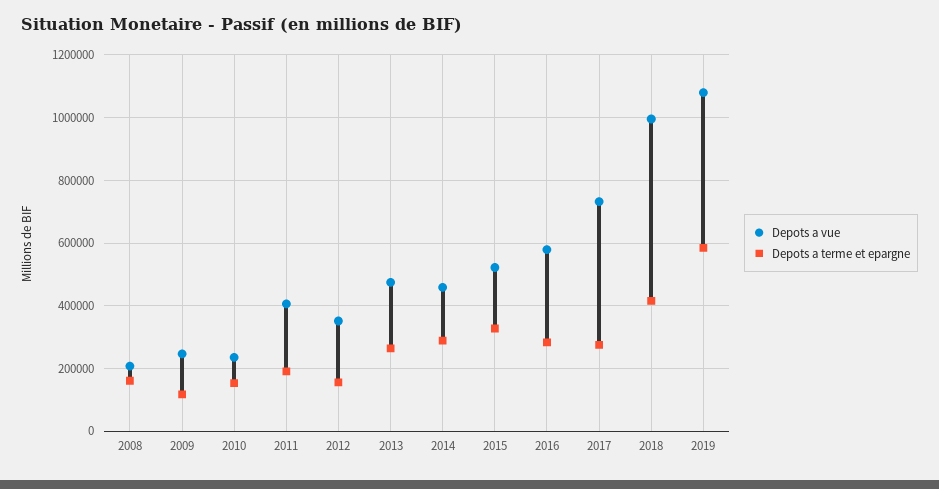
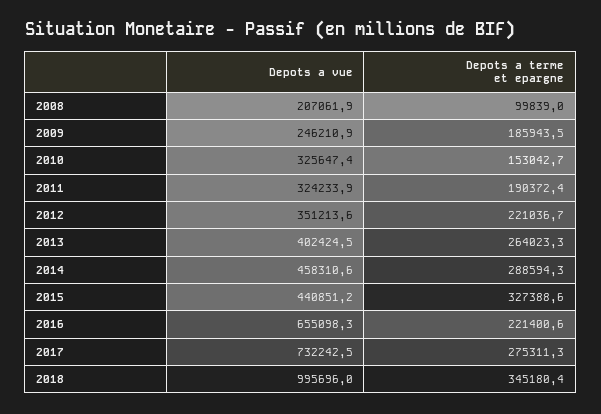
  {
    "Depots a vue": {
      "2008": 207061.9,
      "2009": 246210.9,
-     "2010": 240000,
+     "2010": 325647.4,
-     "2011": 400000,
+     "2011": 324233.9,
      "2012": 351213.6,
-     "2013": 480000,
+     "2013": 402424.5,
      "2014": 458310.6,
-     "2015": 520000,
+     "2015": 440851.2,
-     "2016": 580000,
+     "2016": 655098.3,
      "2017": 732242.5,
-     "2018": 995696,
+     "2018": 995696
-     "2019": 1080000
    },
    "Depots a terme et epargne": {
-     "2008": 160000,
+     "2008": 99839,
-     "2009": 120000,
+     "2009": 185943.5,
      "2010": 153042.7,
      "2011": 190372.4,
-     "2012": 160000,
+     "2012": 221036.7,
      "2013": 264023.3,
      "2014": 288594.3,
      "2015": 327388.6,
-     "2016": 280000,
+     "2016": 221400.6,
      "2017": 275311.3,
-     "2018": 420000,
+     "2018": 345180.4
-     "2019": 580000
    }
  }

